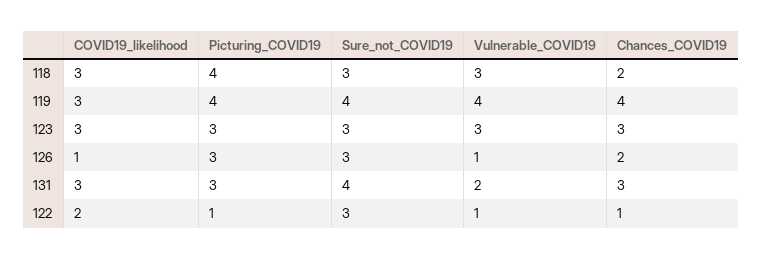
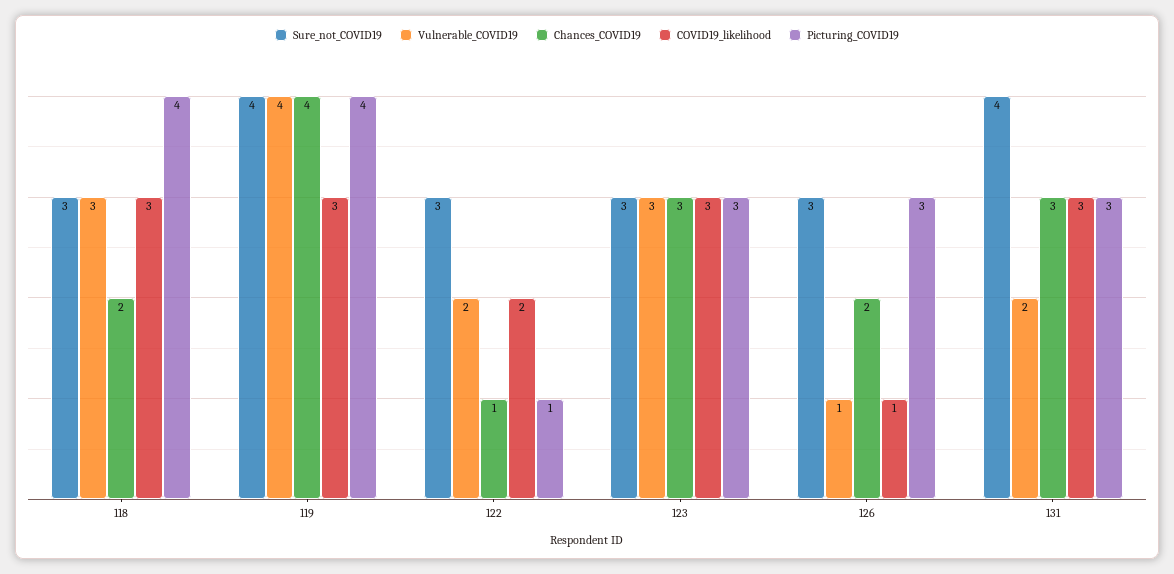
  {
    "COVID19_likelihood": {
      "118": 3,
      "119": 3,
      "123": 3,
      "126": 1,
      "131": 3,
      "122": 2
    },
    "Picturing_COVID19": {
      "118": 4,
      "119": 4,
      "123": 3,
      "126": 3,
      "131": 3,
      "122": 1
    },
    "Sure_not_COVID19": {
      "118": 3,
      "119": 4,
      "123": 3,
      "126": 3,
      "131": 4,
      "122": 3
    },
    "Vulnerable_COVID19": {
      "118": 3,
      "119": 4,
      "123": 3,
      "126": 1,
      "131": 2,
-     "122": 1
+     "122": 2
    },
    "Chances_COVID19": {
      "118": 2,
      "119": 4,
      "123": 3,
      "126": 2,
      "131": 3,
      "122": 1
    }
  }

